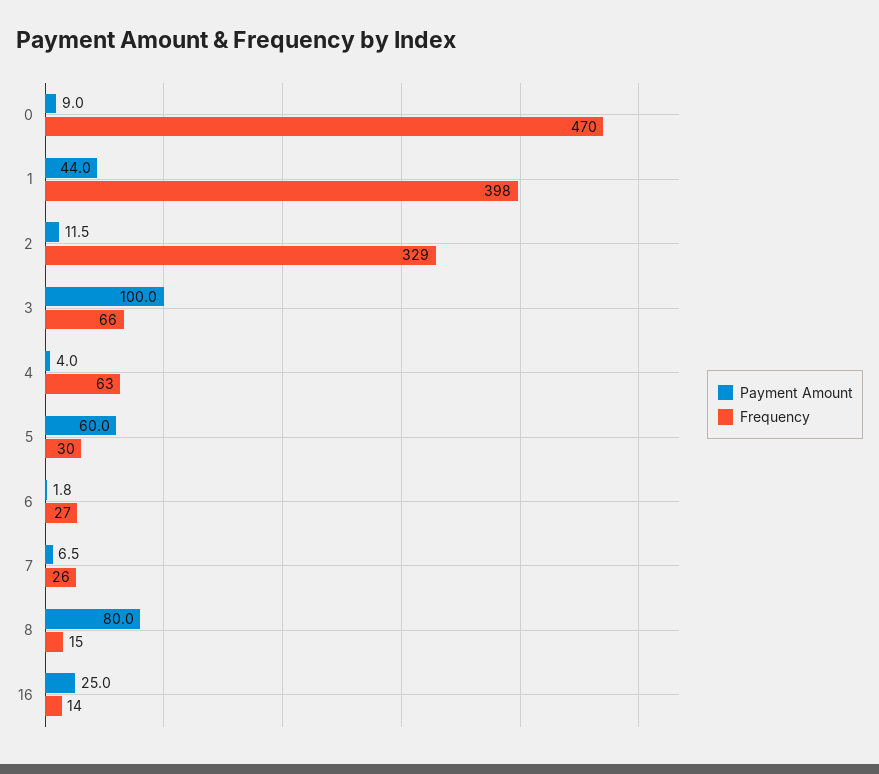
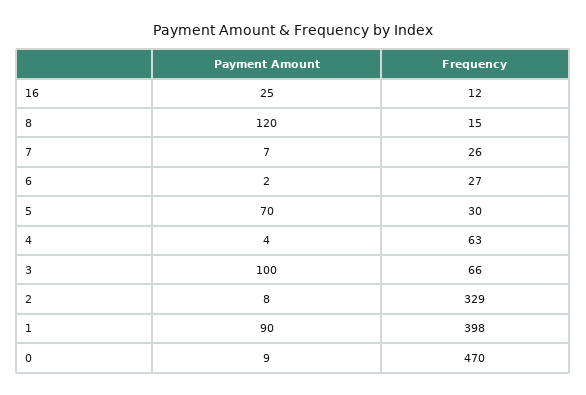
  {
    "Payment Amount": {
      "0": 9,
-     "1": 44,
+     "1": 90,
-     "2": 11.5,
+     "2": 8,
      "3": 100,
      "4": 4,
-     "5": 60,
+     "5": 70,
      "6": 1.8,
      "7": 6.5,
-     "8": 80,
+     "8": 120,
      "16": 25
    },
    "Frequency": {
      "0": 470,
      "1": 398,
      "2": 329,
      "3": 66,
      "4": 63,
      "5": 30,
      "6": 27,
      "7": 26,
      "8": 15,
-     "16": 14
+     "16": 12
    }
  }

